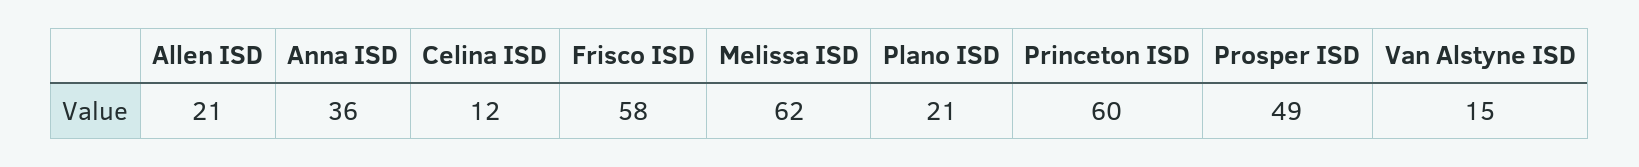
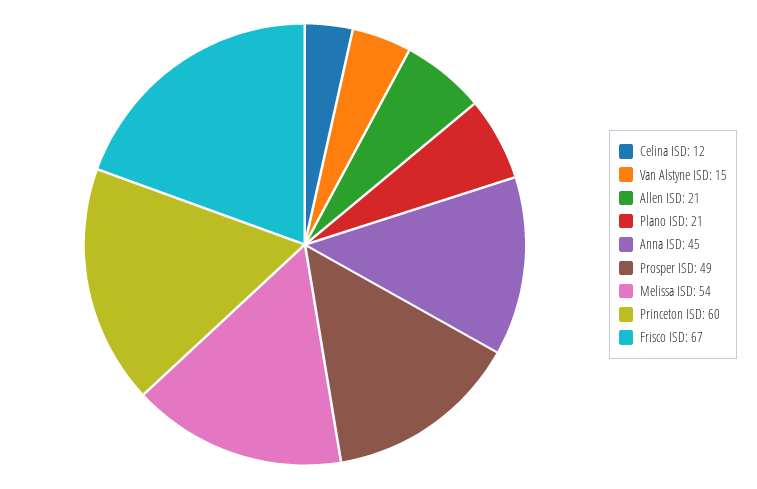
  {
    "Allen ISD": 21,
-   "Anna ISD": 36,
+   "Anna ISD": 45,
    "Celina ISD": 12,
-   "Frisco ISD": 58,
+   "Frisco ISD": 67,
-   "Melissa ISD": 62,
+   "Melissa ISD": 54,
    "Plano ISD": 21,
    "Princeton ISD": 60,
    "Prosper ISD": 49,
    "Van Alstyne ISD": 15
  }

